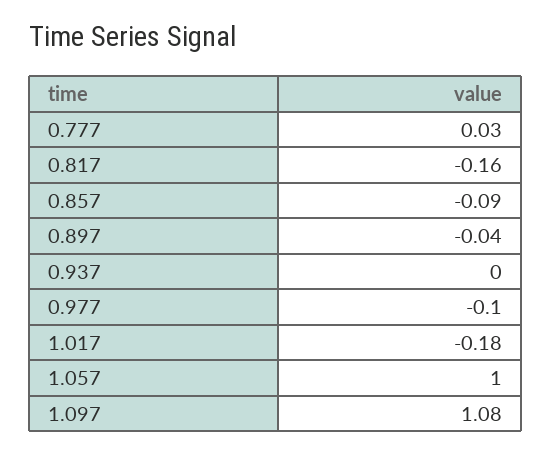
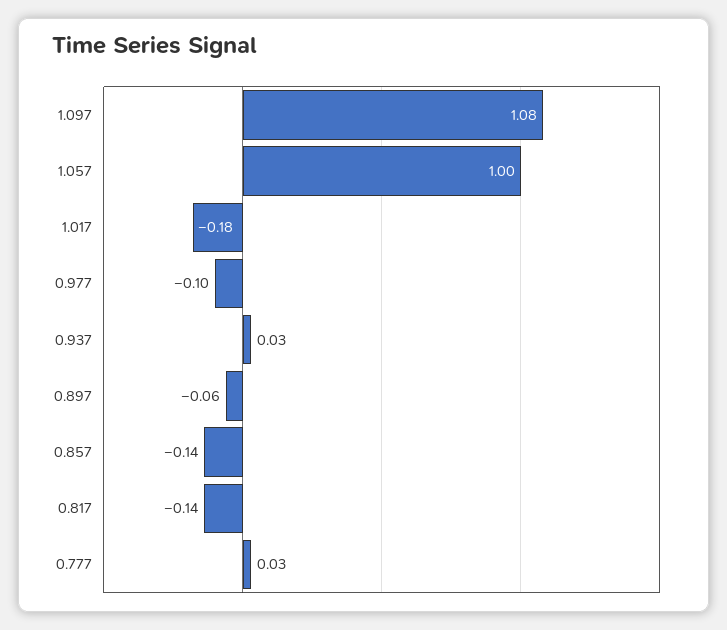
  {
    "0.777": 0.03,
-   "0.817": -0.16,
+   "0.817": -0.14,
-   "0.857": -0.09,
+   "0.857": -0.14,
-   "0.897": -0.04,
+   "0.897": -0.06,
-   "0.937": 0,
+   "0.937": 0.03,
    "0.977": -0.1,
    "1.017": -0.18,
    "1.057": 1,
    "1.097": 1.08
  }

